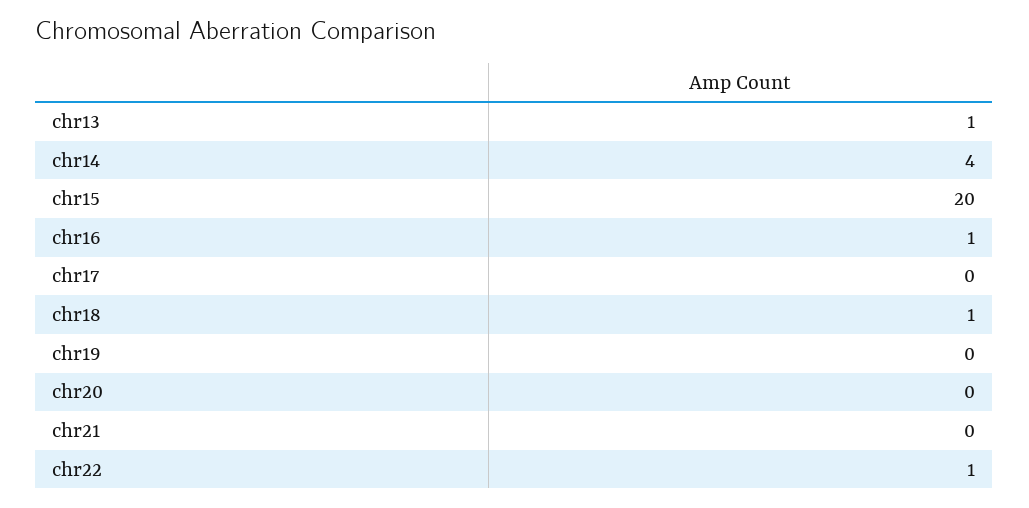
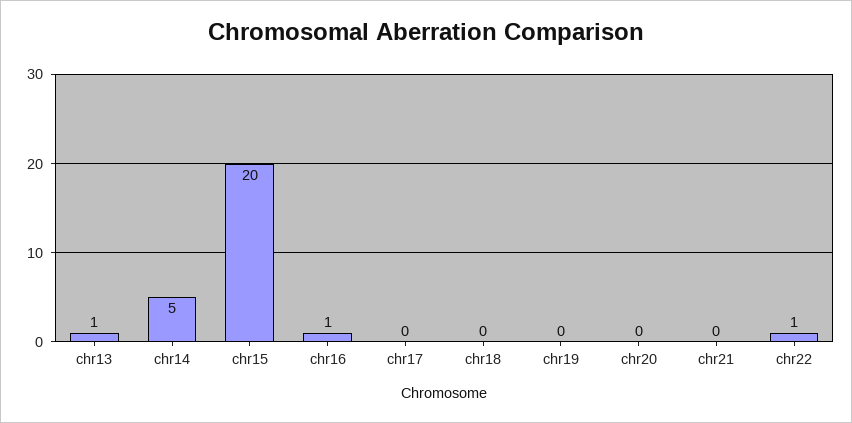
  {
    "chr13": 1,
-   "chr14": 4,
+   "chr14": 5,
    "chr15": 20,
    "chr16": 1,
    "chr17": 0,
-   "chr18": 1,
+   "chr18": 0,
    "chr19": 0,
    "chr20": 0,
    "chr21": 0,
    "chr22": 1
  }

